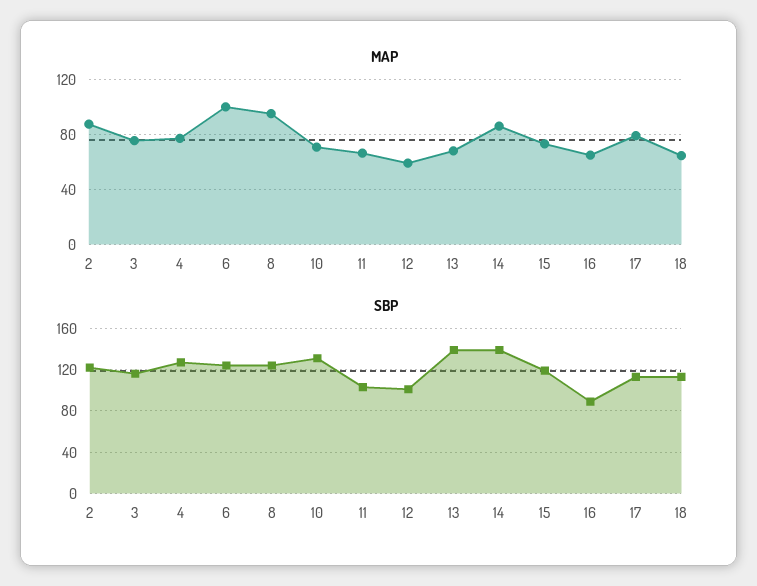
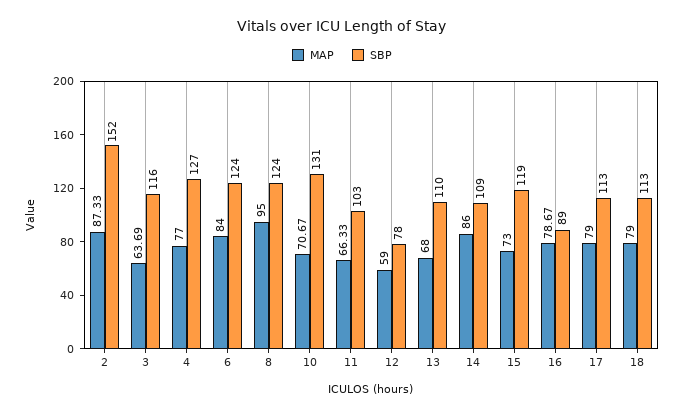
  {
    "MAP": {
      "2": 87.33,
-     "3": 75,
+     "3": 63.69,
      "4": 77,
-     "6": 100,
+     "6": 84,
      "8": 95,
      "10": 70.67,
      "11": 66.33,
      "12": 59,
      "13": 68,
      "14": 86,
      "15": 73,
-     "16": 65,
+     "16": 78.67,
      "17": 79,
-     "18": 65
+     "18": 79
    },
    "SBP": {
-     "2": 120,
+     "2": 152,
      "3": 116,
      "4": 127,
      "6": 124,
      "8": 124,
      "10": 131,
      "11": 103,
-     "12": 100,
+     "12": 78,
-     "13": 140,
+     "13": 110,
-     "14": 140,
+     "14": 109,
      "15": 119,
      "16": 89,
      "17": 113,
      "18": 113
    }
  }

